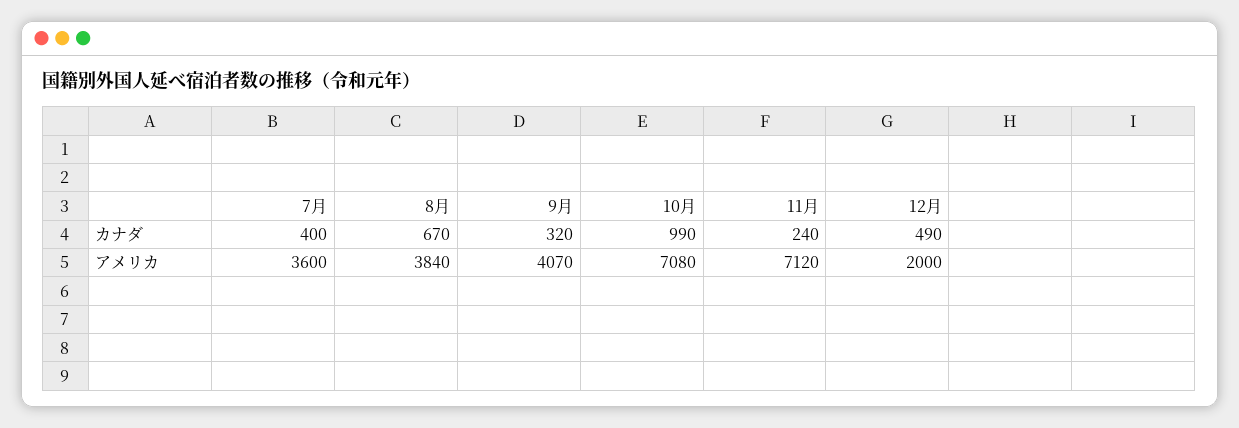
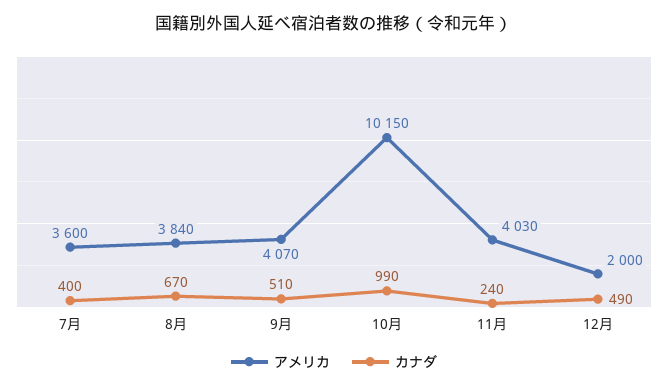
  {
    "カナダ": {
      "7月": 400,
      "8月": 670,
-     "9月": 320,
+     "9月": 510,
      "10月": 990,
      "11月": 240,
      "12月": 490
    },
    "アメリカ": {
      "7月": 3600,
      "8月": 3840,
      "9月": 4070,
-     "10月": 7080,
+     "10月": 10150,
-     "11月": 7120,
+     "11月": 4030,
      "12月": 2000
    }
  }

